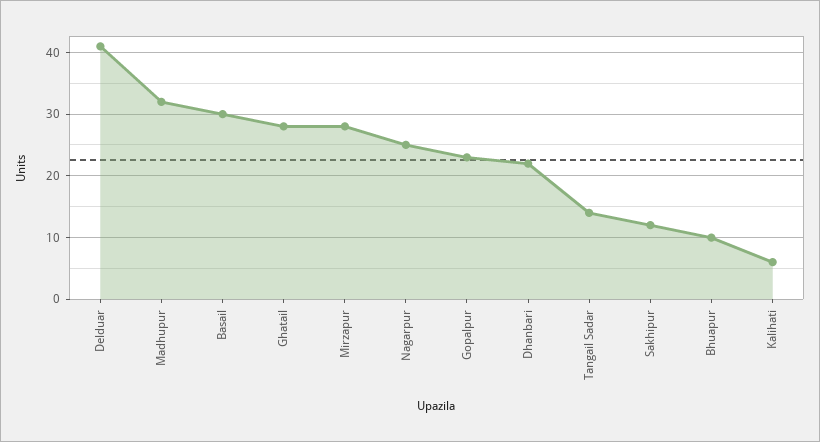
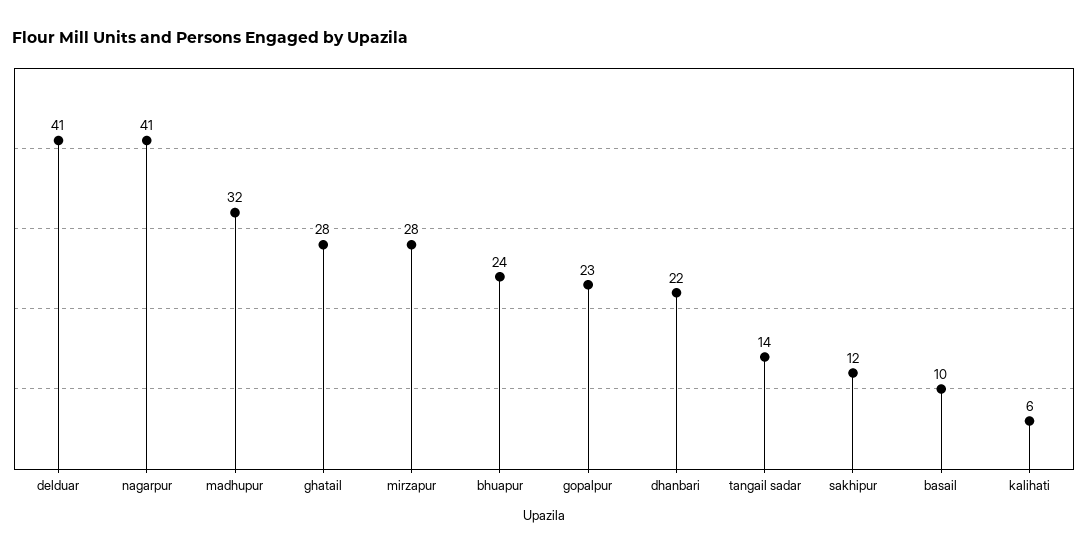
  {
    "Delduar": 41,
    "Madhupur": 32,
-   "Basail": 30,
+   "Basail": 10,
    "Ghatail": 28,
    "Mirzapur": 28,
-   "Nagarpur": 25,
+   "Nagarpur": 41,
    "Gopalpur": 23,
    "Dhanbari": 22,
    "Tangail Sadar": 14,
    "Sakhipur": 12,
-   "Bhuapur": 10,
+   "Bhuapur": 24,
    "Kalihati": 6
  }

